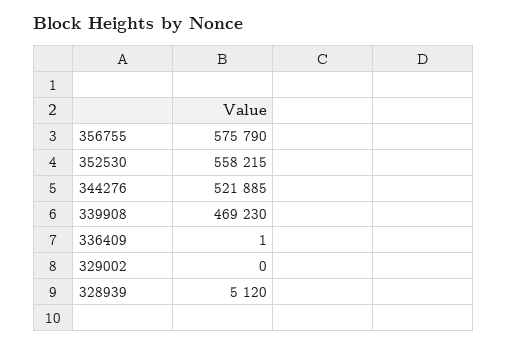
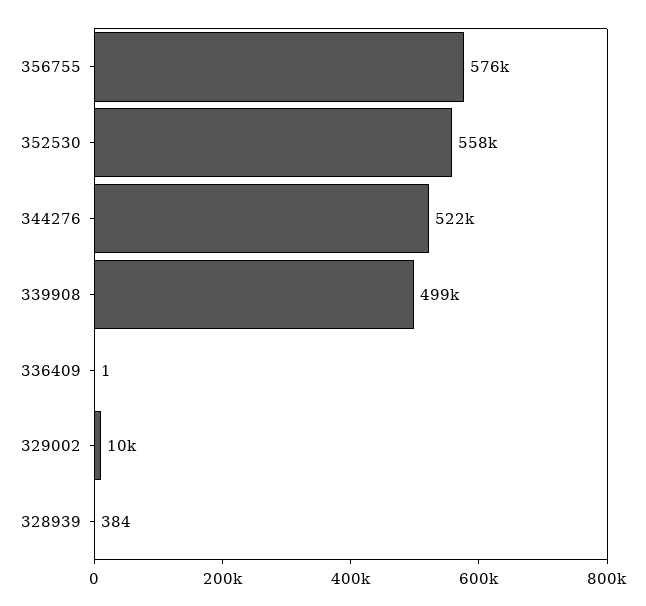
  {
    "356755": 575790,
    "352530": 558215,
    "344276": 521885,
-   "339908": 469230,
+   "339908": 499000,
    "336409": 1,
-   "329002": 0,
+   "329002": 10000,
-   "328939": 5120
+   "328939": 384
  }

